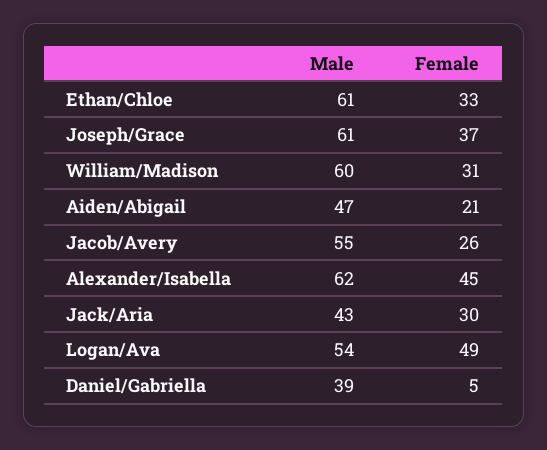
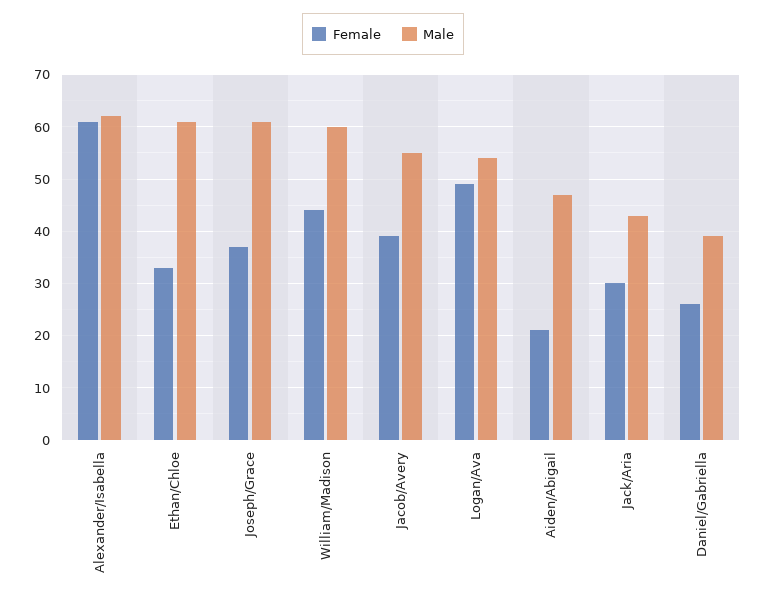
  {
    "Male": {
      "Ethan/Chloe": 61,
      "Joseph/Grace": 61,
      "William/Madison": 60,
      "Aiden/Abigail": 47,
      "Jacob/Avery": 55,
      "Alexander/Isabella": 62,
      "Jack/Aria": 43,
      "Logan/Ava": 54,
      "Daniel/Gabriella": 39
    },
    "Female": {
      "Ethan/Chloe": 33,
      "Joseph/Grace": 37,
-     "William/Madison": 31,
+     "William/Madison": 45,
      "Aiden/Abigail": 21,
-     "Jacob/Avery": 26,
+     "Jacob/Avery": 40,
-     "Alexander/Isabella": 45,
+     "Alexander/Isabella": 60,
      "Jack/Aria": 30,
      "Logan/Ava": 49,
-     "Daniel/Gabriella": 5
+     "Daniel/Gabriella": 25
    }
  }

